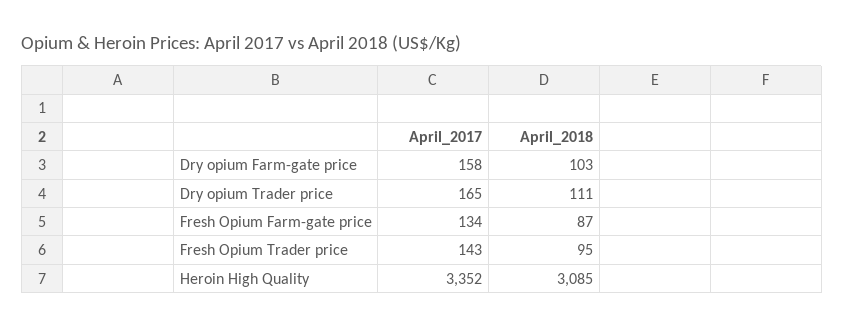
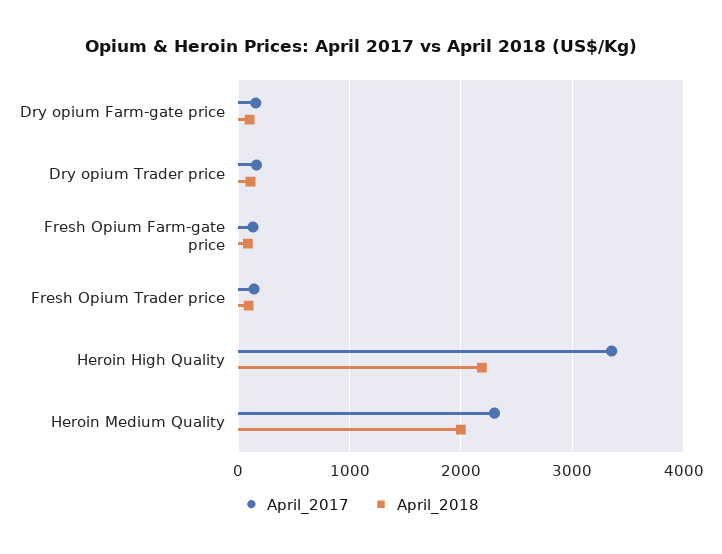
  {
    "April_2017": {
      "Dry opium Farm-gate price": 158,
      "Dry opium Trader price": 165,
      "Fresh Opium Farm-gate price": 134,
      "Fresh Opium Trader price": 143,
-     "Heroin High Quality": 3352
+     "Heroin High Quality": 3352,
+     "Heroin Medium Quality": 2300
    },
    "April_2018": {
      "Dry opium Farm-gate price": 103,
      "Dry opium Trader price": 111,
      "Fresh Opium Farm-gate price": 87,
      "Fresh Opium Trader price": 95,
-     "Heroin High Quality": 3085
+     "Heroin High Quality": 2200,
+     "Heroin Medium Quality": 2000
    }
  }

